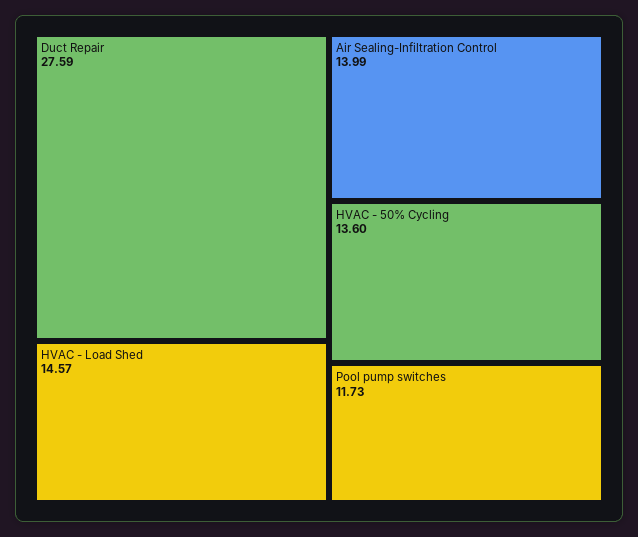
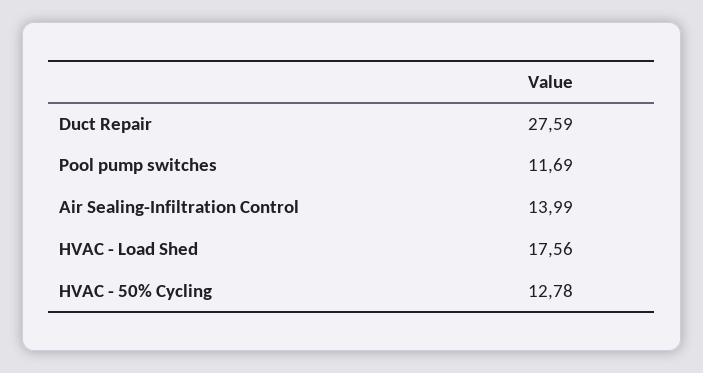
  {
    "Duct Repair": 27.59,
-   "HVAC - Load Shed": 14.57,
+   "HVAC - Load Shed": 17.56,
    "Air Sealing-Infiltration Control": 13.99,
-   "HVAC - 50% Cycling": 13.6,
+   "HVAC - 50% Cycling": 12.78,
-   "Pool pump switches": 11.73
+   "Pool pump switches": 11.69
  }

